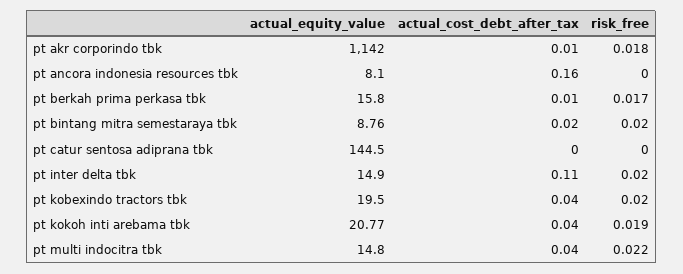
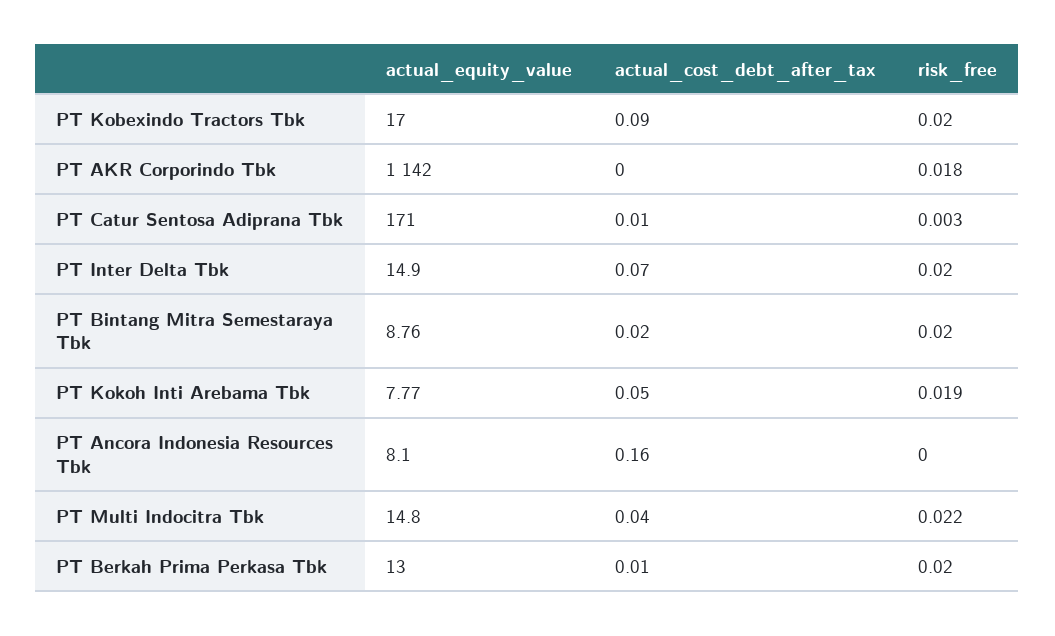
  {
    "actual_equity_value": {
      "pt akr corporindo tbk": 1142,
      "pt ancora indonesia resources tbk": 8.1,
-     "pt berkah prima perkasa tbk": 15.8,
+     "pt berkah prima perkasa tbk": 13,
      "pt bintang mitra semestaraya tbk": 8.76,
-     "pt catur sentosa adiprana tbk": 144.5,
+     "pt catur sentosa adiprana tbk": 171,
      "pt inter delta tbk": 14.9,
-     "pt kobexindo tractors tbk": 19.5,
+     "pt kobexindo tractors tbk": 17,
-     "pt kokoh inti arebama tbk": 20.77,
+     "pt kokoh inti arebama tbk": 7.77,
      "pt multi indocitra tbk": 14.8
    },
    "actual_cost_debt_after_tax": {
-     "pt akr corporindo tbk": 0.01,
+     "pt akr corporindo tbk": 0,
      "pt ancora indonesia resources tbk": 0.16,
      "pt berkah prima perkasa tbk": 0.01,
      "pt bintang mitra semestaraya tbk": 0.02,
-     "pt catur sentosa adiprana tbk": 0,
+     "pt catur sentosa adiprana tbk": 0.01,
-     "pt inter delta tbk": 0.11,
+     "pt inter delta tbk": 0.07,
-     "pt kobexindo tractors tbk": 0.04,
+     "pt kobexindo tractors tbk": 0.09,
-     "pt kokoh inti arebama tbk": 0.04,
+     "pt kokoh inti arebama tbk": 0.05,
      "pt multi indocitra tbk": 0.04
    },
    "risk_free": {
      "pt akr corporindo tbk": 0.018,
      "pt ancora indonesia resources tbk": 0,
-     "pt berkah prima perkasa tbk": 0.017,
+     "pt berkah prima perkasa tbk": 0.02,
      "pt bintang mitra semestaraya tbk": 0.02,
-     "pt catur sentosa adiprana tbk": 0,
+     "pt catur sentosa adiprana tbk": 0.003,
      "pt inter delta tbk": 0.02,
      "pt kobexindo tractors tbk": 0.02,
      "pt kokoh inti arebama tbk": 0.019,
      "pt multi indocitra tbk": 0.022
    }
  }

